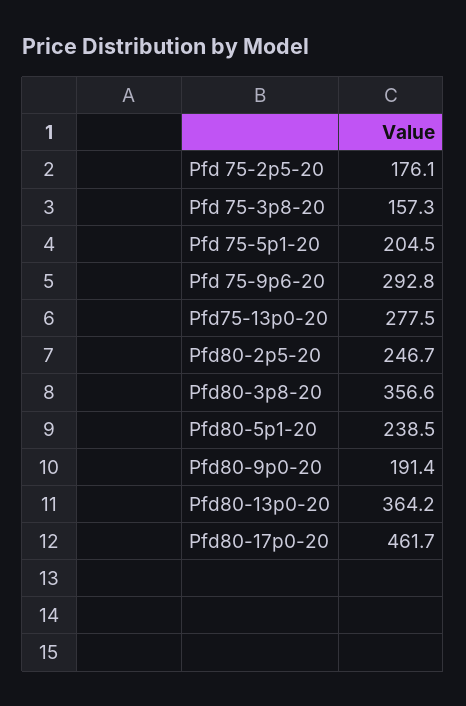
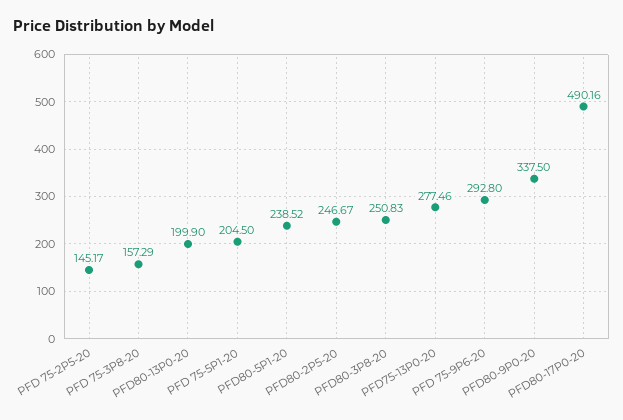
  {
-   "Pfd 75-2p5-20": 176.1,
+   "Pfd 75-2p5-20": 145.17,
    "Pfd 75-3p8-20": 157.29,
    "Pfd 75-5p1-20": 204.5,
    "Pfd 75-9p6-20": 292.8,
    "Pfd75-13p0-20": 277.46,
    "Pfd80-2p5-20": 246.67,
-   "Pfd80-3p8-20": 356.6,
+   "Pfd80-3p8-20": 250.83,
    "Pfd80-5p1-20": 238.52,
-   "Pfd80-9p0-20": 191.4,
+   "Pfd80-9p0-20": 337.5,
-   "Pfd80-13p0-20": 364.2,
+   "Pfd80-13p0-20": 199.9,
-   "Pfd80-17p0-20": 461.7
+   "Pfd80-17p0-20": 490.16
  }

